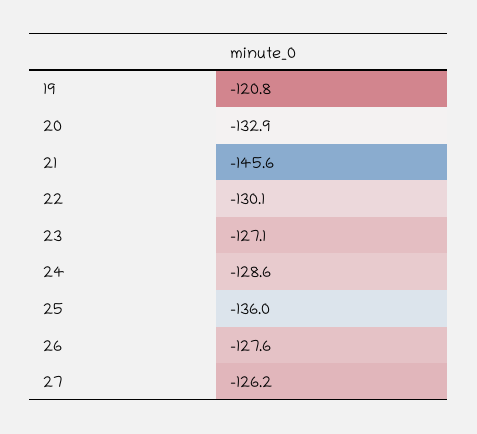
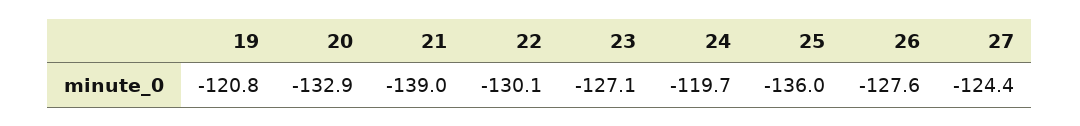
  {
    "19": -120.8,
    "20": -132.9,
-   "21": -145.6,
+   "21": -139,
    "22": -130.1,
    "23": -127.1,
-   "24": -128.6,
+   "24": -119.7,
    "25": -136,
    "26": -127.6,
-   "27": -126.2
+   "27": -124.4
  }

